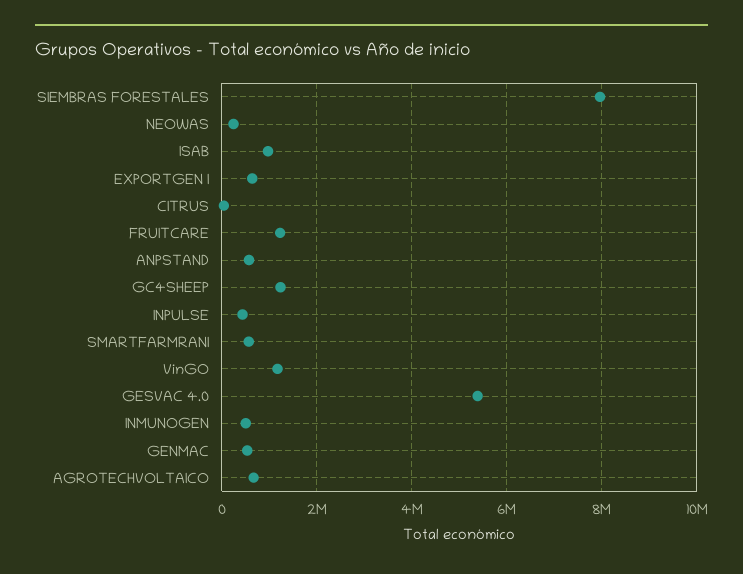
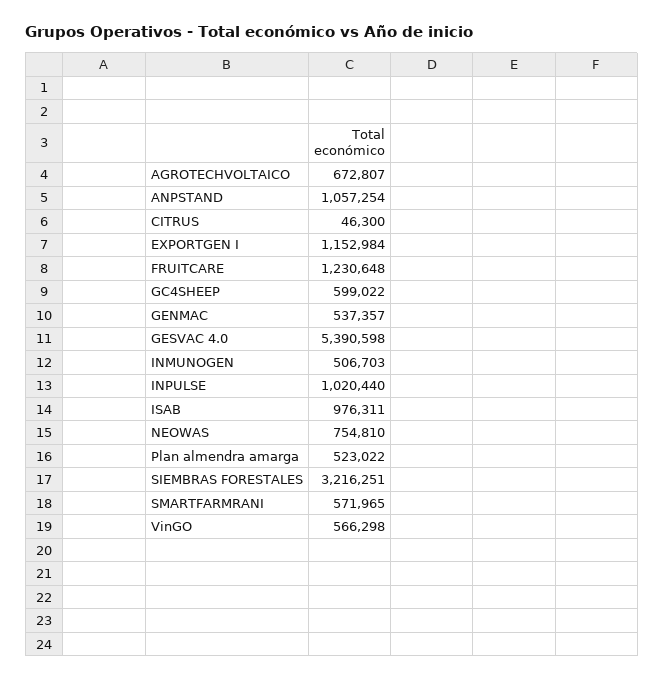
  {
-   "SIEMBRAS FORESTALES": 8000000,
+   "SIEMBRAS FORESTALES": 3216251,
-   "NEOWAS": 200000,
+   "NEOWAS": 754810,
    "ISAB": 976311,
-   "EXPORTGEN I": 600000,
+   "EXPORTGEN I": 1152984,
    "CITRUS": 46300,
    "FRUITCARE": 1230648,
-   "ANPSTAND": 600000,
+   "ANPSTAND": 1057254,
-   "GC4SHEEP": 1200000,
+   "GC4SHEEP": 599022,
-   "INPULSE": 400000,
+   "INPULSE": 1020440,
    "SMARTFARMRANI": 571965,
-   "VinGO": 1200000,
+   "VinGO": 566298,
    "GESVAC 4.0": 5390598,
    "INMUNOGEN": 506703,
    "GENMAC": 537357,
-   "AGROTECHVOLTAICO": 672807
+   "AGROTECHVOLTAICO": 672807,
+   "Plan almendra amarga": 523022
  }

